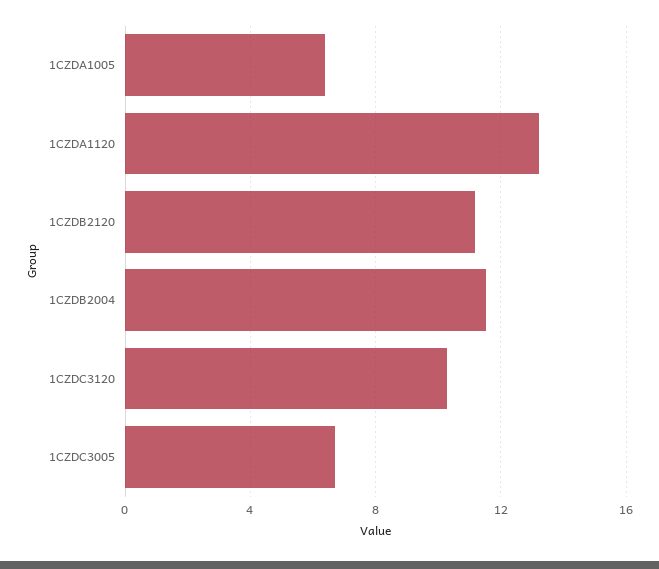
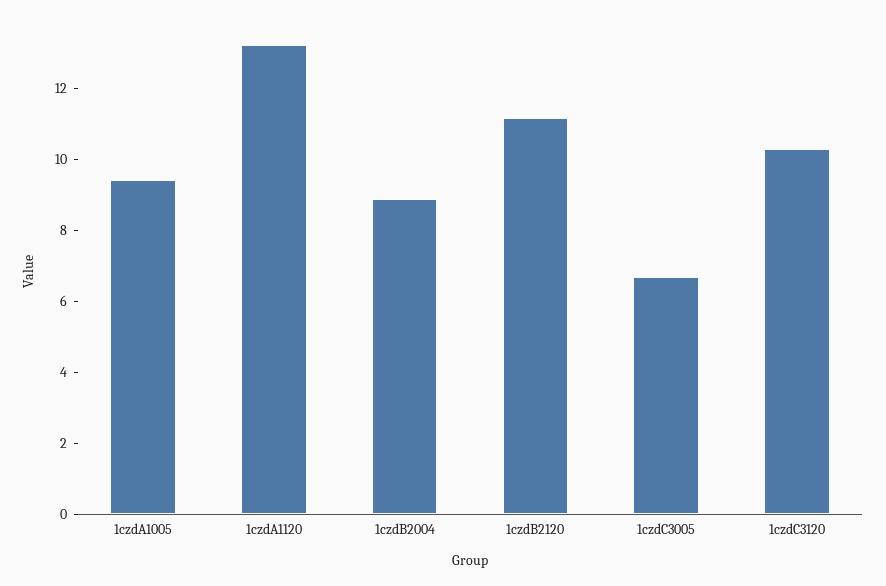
  {
-   "1CZDA1005": 6.5,
+   "1CZDA1005": 9.5,
    "1CZDA1120": 13,
    "1CZDB2120": 11,
-   "1CZDB2004": 11.5,
+   "1CZDB2004": 9,
    "1CZDC3120": 10.5,
    "1CZDC3005": 6.5
  }

